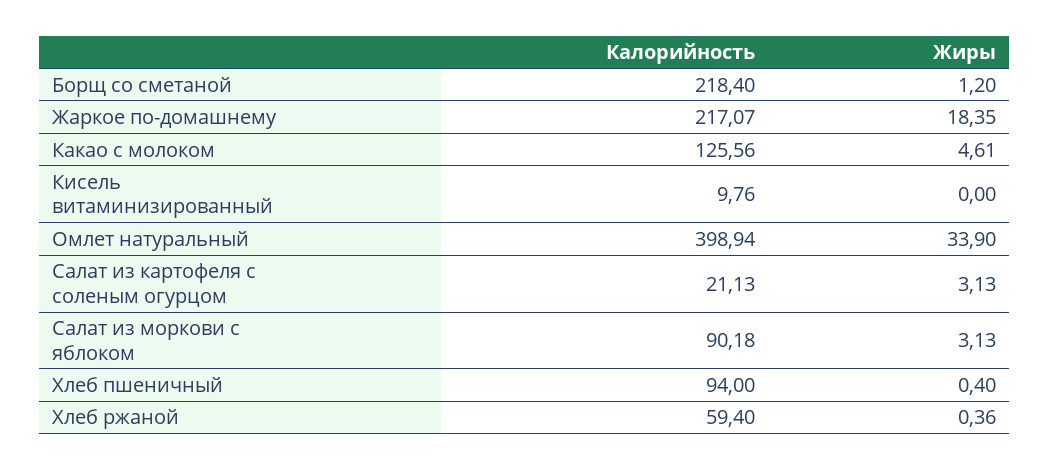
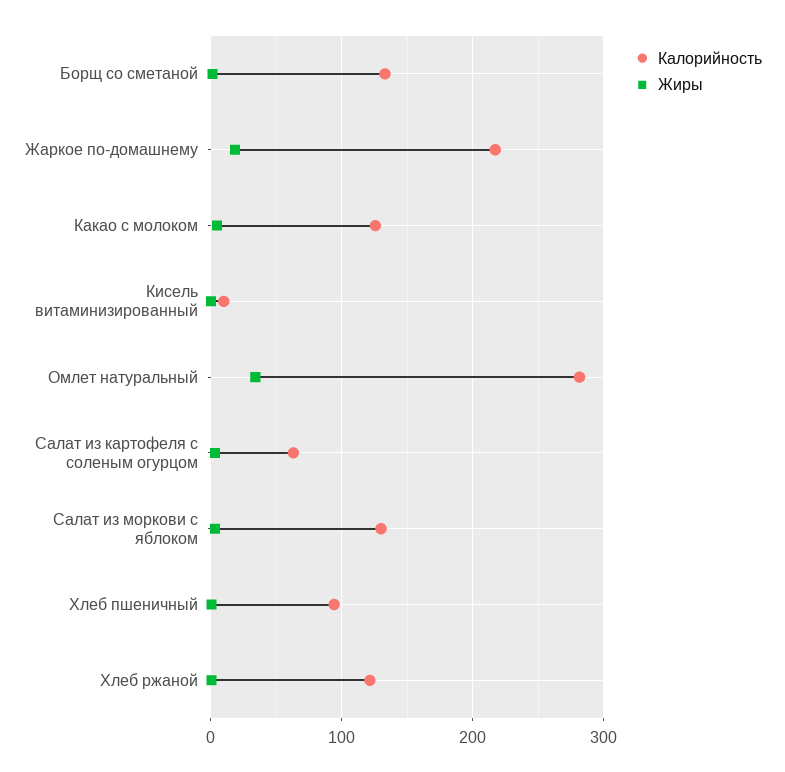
  {
    "Калорийность": {
-     "Борщ со сметаной": 218.4,
+     "Борщ со сметаной": 130,
      "Жаркое по-домашнему": 217.07,
      "Какао с молоком": 125.56,
      "Кисель витаминизированный": 9.76,
-     "Омлет натуральный": 398.94,
+     "Омлет натуральный": 280,
-     "Салат из картофеля с соленым огурцом": 21.13,
+     "Салат из картофеля с соленым огурцом": 60,
-     "Салат из моркови с яблоком": 90.18,
+     "Салат из моркови с яблоком": 130,
      "Хлеб пшеничный": 94,
-     "Хлеб ржаной": 59.4
+     "Хлеб ржаной": 120
    },
    "Жиры": {
      "Борщ со сметаной": 1.2,
      "Жаркое по-домашнему": 18.35,
      "Какао с молоком": 4.61,
      "Кисель витаминизированный": 0,
      "Омлет натуральный": 33.9,
      "Салат из картофеля с соленым огурцом": 3.13,
      "Салат из моркови с яблоком": 3.13,
      "Хлеб пшеничный": 0.4,
      "Хлеб ржаной": 0.36
    }
  }

